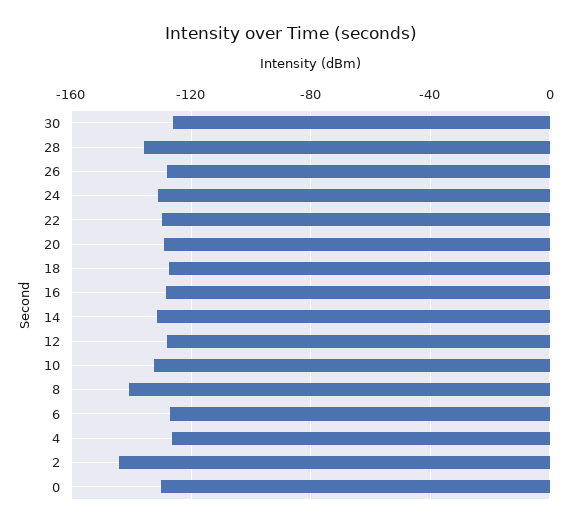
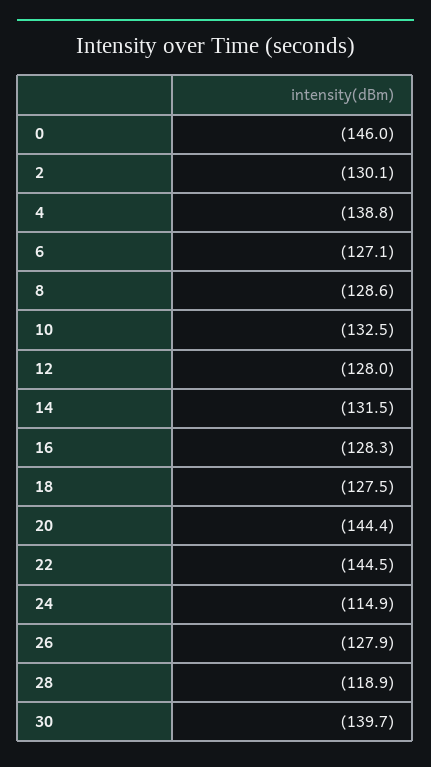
  {
-   "30": -125,
+   "30": -139.7,
-   "28": -135,
+   "28": -118.9,
    "26": -127.9,
-   "24": -130,
+   "24": -114.9,
-   "22": -130,
+   "22": -144.5,
-   "20": -130,
+   "20": -144.4,
    "18": -127.5,
    "16": -128.3,
    "14": -131.5,
    "12": -128,
    "10": -132.5,
-   "8": -140,
+   "8": -128.6,
    "6": -127.1,
-   "4": -125,
+   "4": -138.8,
-   "2": -145,
+   "2": -130.1,
-   "0": -130
+   "0": -146
  }

